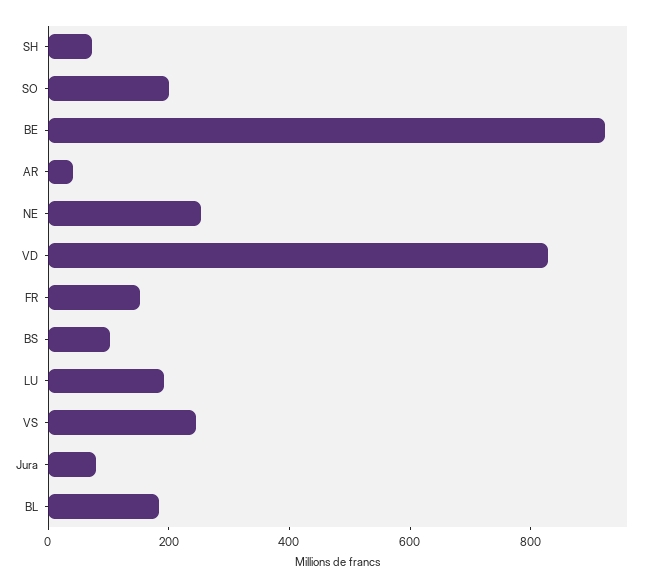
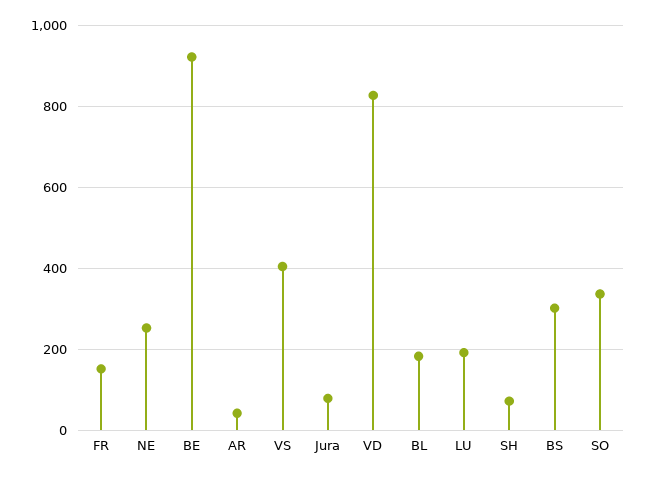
  {
    "SH": 80,
-   "SO": 200,
+   "SO": 340,
    "BE": 920,
    "AR": 40,
    "NE": 260,
    "VD": 820,
    "FR": 160,
-   "BS": 100,
+   "BS": 300,
    "LU": 200,
-   "VS": 250,
+   "VS": 400,
    "Jura": 80,
    "BL": 180
  }

